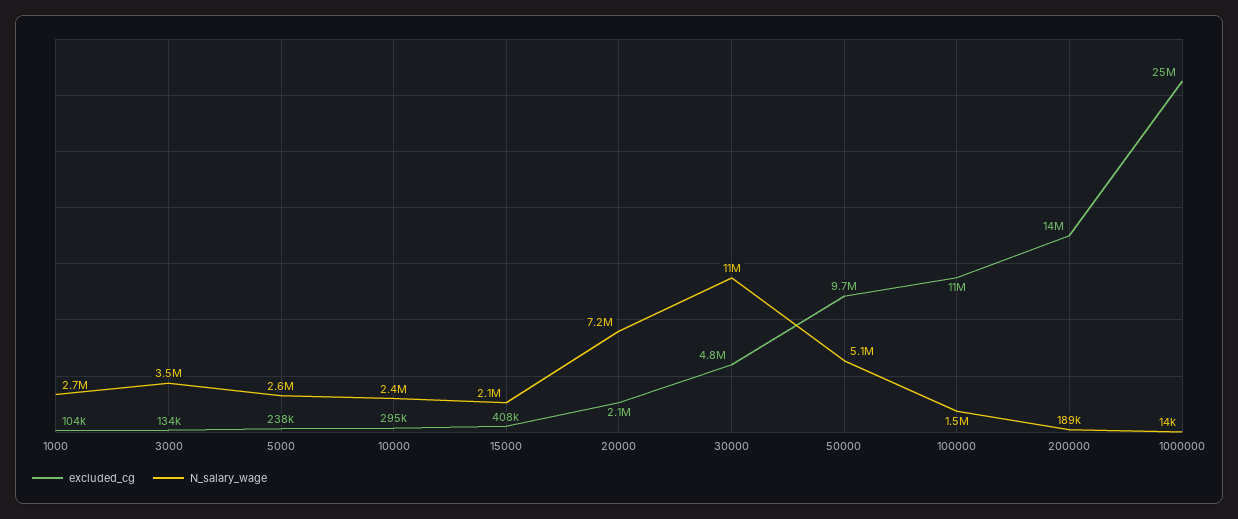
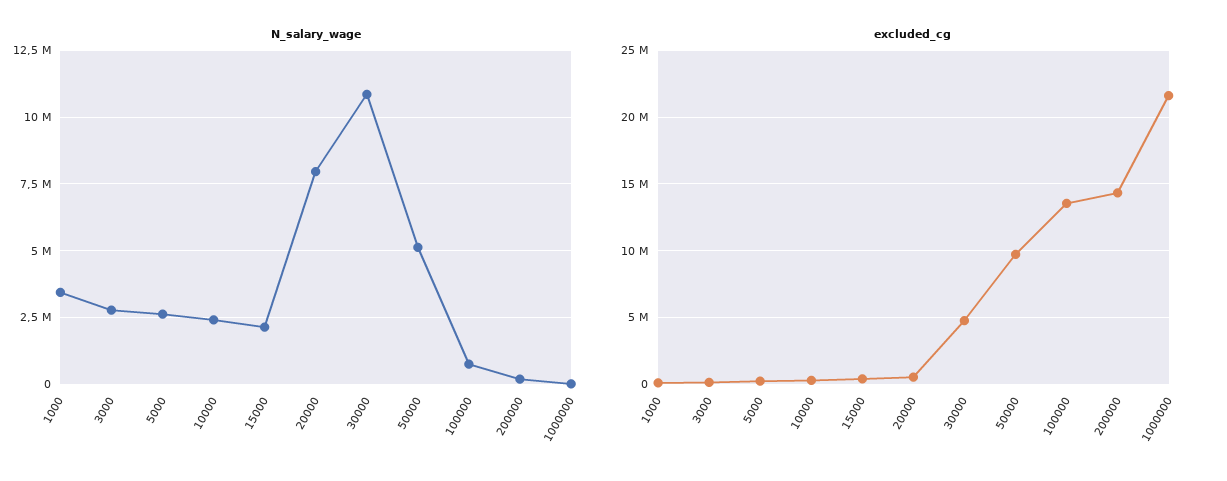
  {
    "excluded_cg": {
      "1000": 104000,
      "3000": 134000,
      "5000": 238000,
      "10000": 295000,
      "15000": 408000,
-     "20000": 2100000,
+     "20000": 500000,
      "30000": 4800000,
      "50000": 9700000,
-     "100000": 11000000,
+     "100000": 13500000,
      "200000": 14000000,
-     "1000000": 25000000
+     "1000000": 21500000
    },
    "N_salary_wage": {
-     "1000": 2700000,
+     "1000": 3500000,
-     "3000": 3500000,
+     "3000": 2750000,
      "5000": 2600000,
      "10000": 2400000,
      "15000": 2100000,
-     "20000": 7200000,
+     "20000": 8000000,
      "30000": 11000000,
      "50000": 5100000,
-     "100000": 1500000,
+     "100000": 750000,
      "200000": 189000,
      "1000000": 14000
    }
  }

